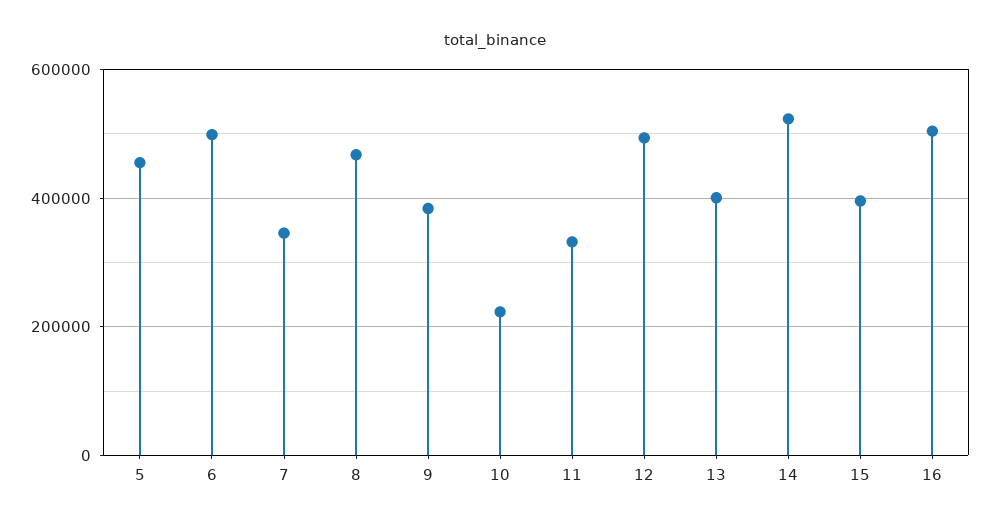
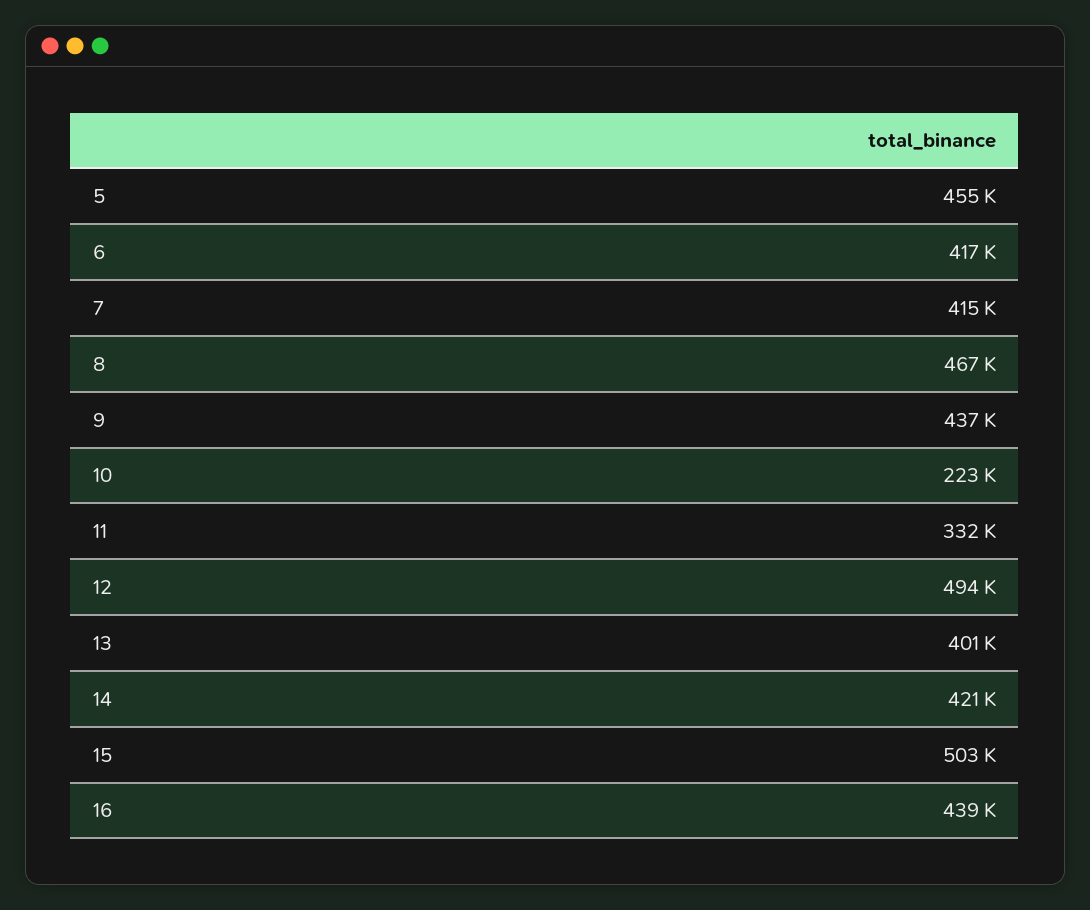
  {
    "5": 455000,
-   "6": 500000,
+   "6": 417000,
-   "7": 340000,
+   "7": 415000,
    "8": 467000,
-   "9": 380000,
+   "9": 437000,
    "10": 223000,
    "11": 332000,
    "12": 494000,
    "13": 401000,
-   "14": 520000,
+   "14": 421000,
-   "15": 400000,
+   "15": 503000,
-   "16": 500000
+   "16": 439000
  }

